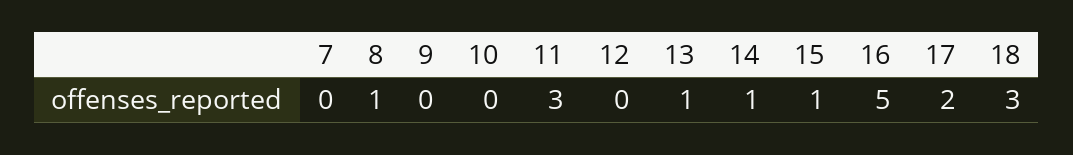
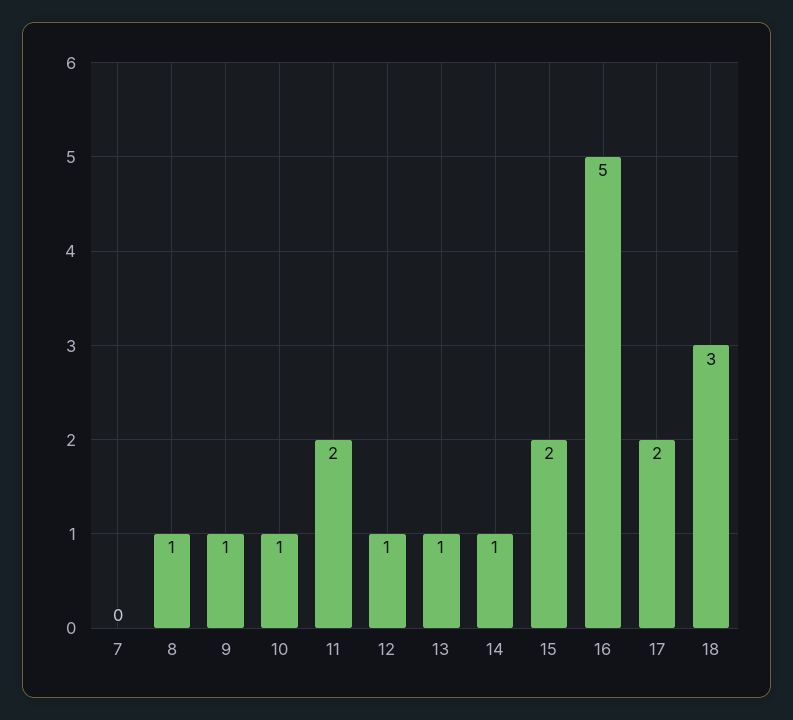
  {
    "7": 0,
    "8": 1,
-   "9": 0,
+   "9": 1,
-   "10": 0,
+   "10": 1,
-   "11": 3,
+   "11": 2,
-   "12": 0,
+   "12": 1,
    "13": 1,
    "14": 1,
-   "15": 1,
+   "15": 2,
    "16": 5,
    "17": 2,
    "18": 3
  }

